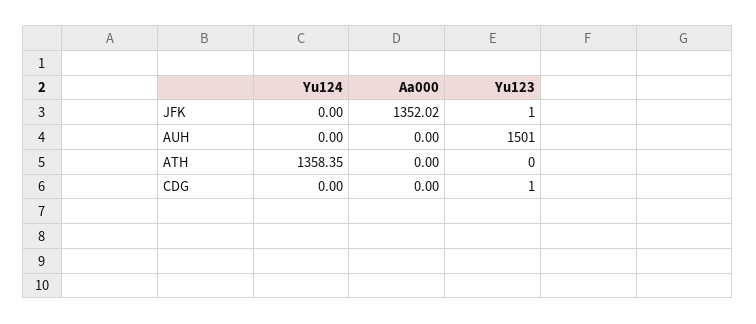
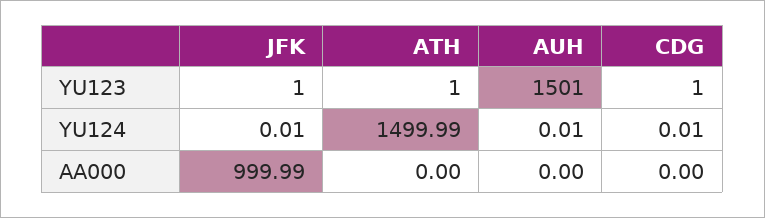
  {
    "Yu124": {
-     "JFK": 0,
+     "JFK": 0.01,
-     "AUH": 0,
+     "AUH": 0.01,
-     "ATH": 1358.35,
+     "ATH": 1499.99,
-     "CDG": 0
+     "CDG": 0.01
    },
    "Aa000": {
-     "JFK": 1352.02,
+     "JFK": 999.99,
      "AUH": 0,
      "ATH": 0,
      "CDG": 0
    },
    "Yu123": {
      "JFK": 1,
      "AUH": 1501,
-     "ATH": 0,
+     "ATH": 1,
      "CDG": 1
    }
  }

